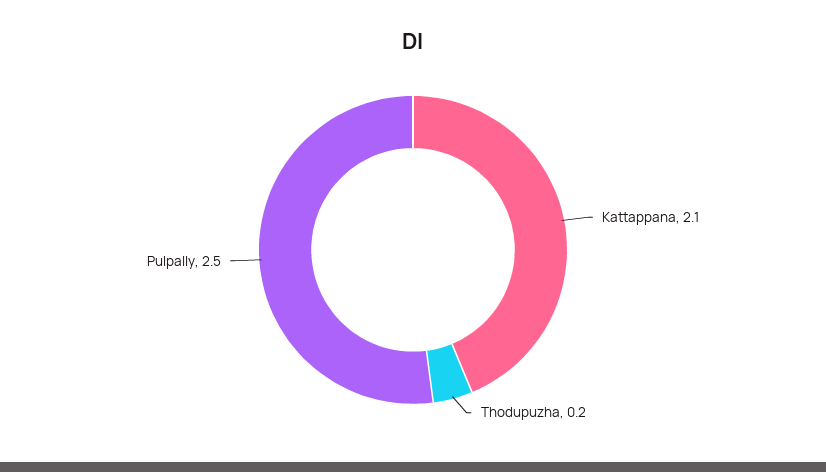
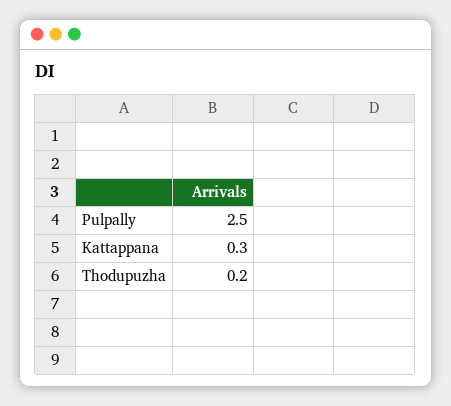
  {
-   "Kattappana": 2.1,
+   "Kattappana": 0.3,
    "Thodupuzha": 0.2,
    "Pulpally": 2.5
  }

